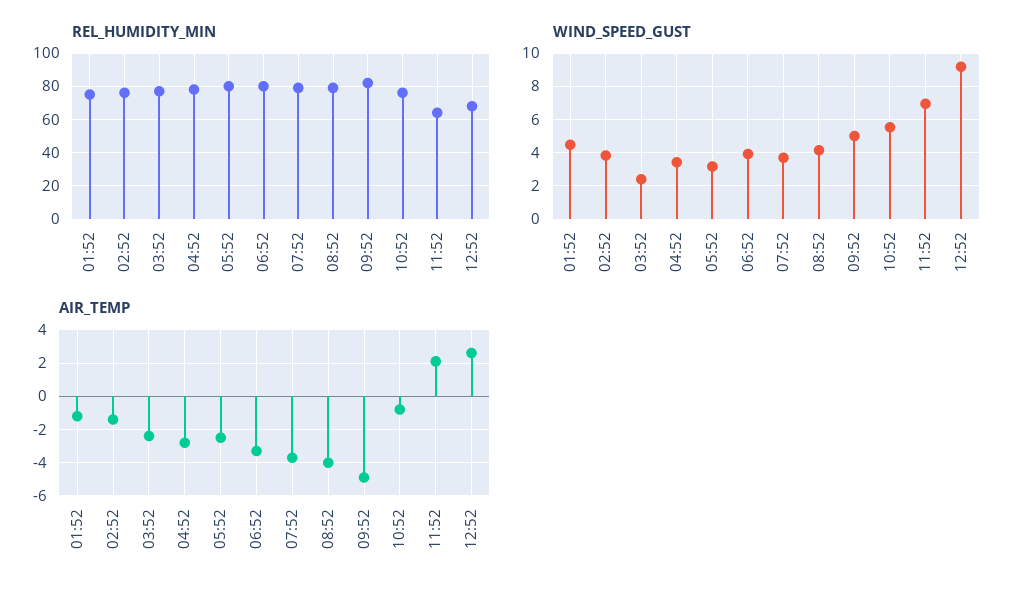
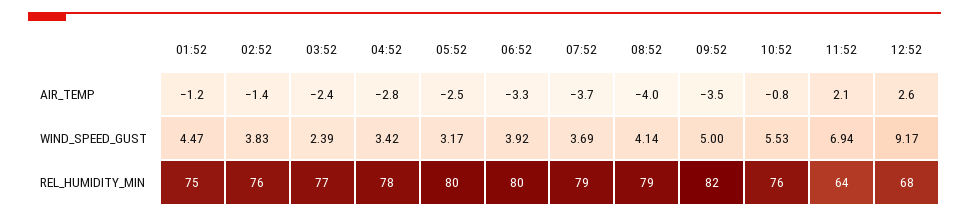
  {
    "REL_HUMIDITY_MIN": {
      "01:52": 75,
      "02:52": 76,
      "03:52": 77,
      "04:52": 78,
      "05:52": 80,
      "06:52": 80,
      "07:52": 79,
      "08:52": 79,
      "09:52": 82,
      "10:52": 76,
      "11:52": 64,
      "12:52": 68
    },
    "WIND_SPEED_GUST": {
      "01:52": 4.47,
      "02:52": 3.83,
      "03:52": 2.39,
      "04:52": 3.42,
      "05:52": 3.17,
      "06:52": 3.92,
      "07:52": 3.69,
      "08:52": 4.14,
      "09:52": 5,
      "10:52": 5.53,
      "11:52": 6.94,
      "12:52": 9.17
    },
    "AIR_TEMP": {
      "01:52": -1.2,
      "02:52": -1.4,
      "03:52": -2.4,
      "04:52": -2.8,
      "05:52": -2.5,
      "06:52": -3.3,
      "07:52": -3.7,
      "08:52": -4,
-     "09:52": -5,
+     "09:52": -3.5,
      "10:52": -0.8,
      "11:52": 2.1,
      "12:52": 2.6
    }
  }

